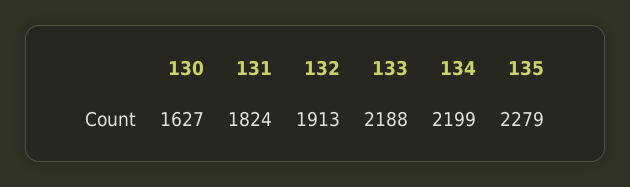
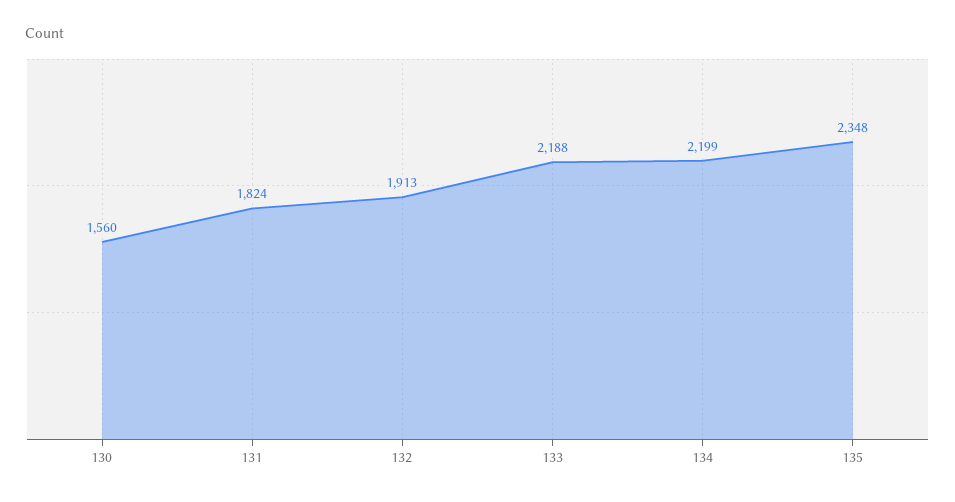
  {
-   "130": 1627,
+   "130": 1560,
    "131": 1824,
    "132": 1913,
    "133": 2188,
    "134": 2199,
-   "135": 2279
+   "135": 2348
  }

